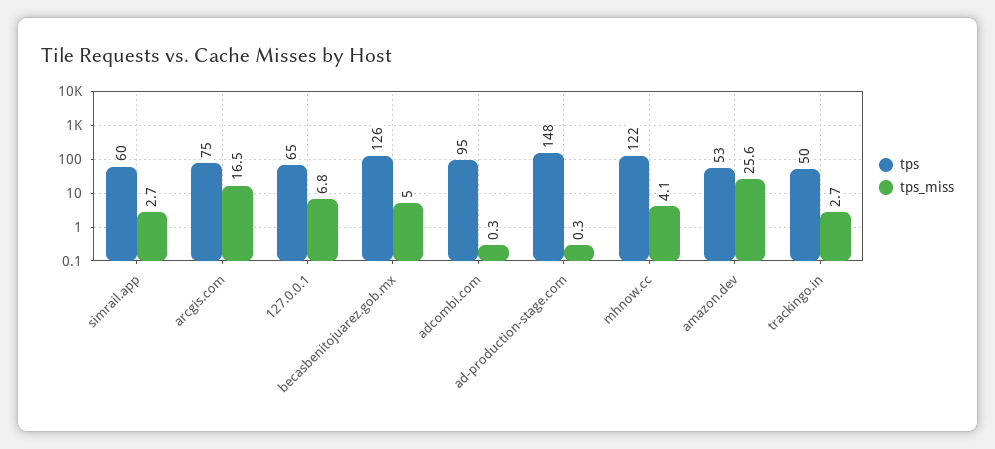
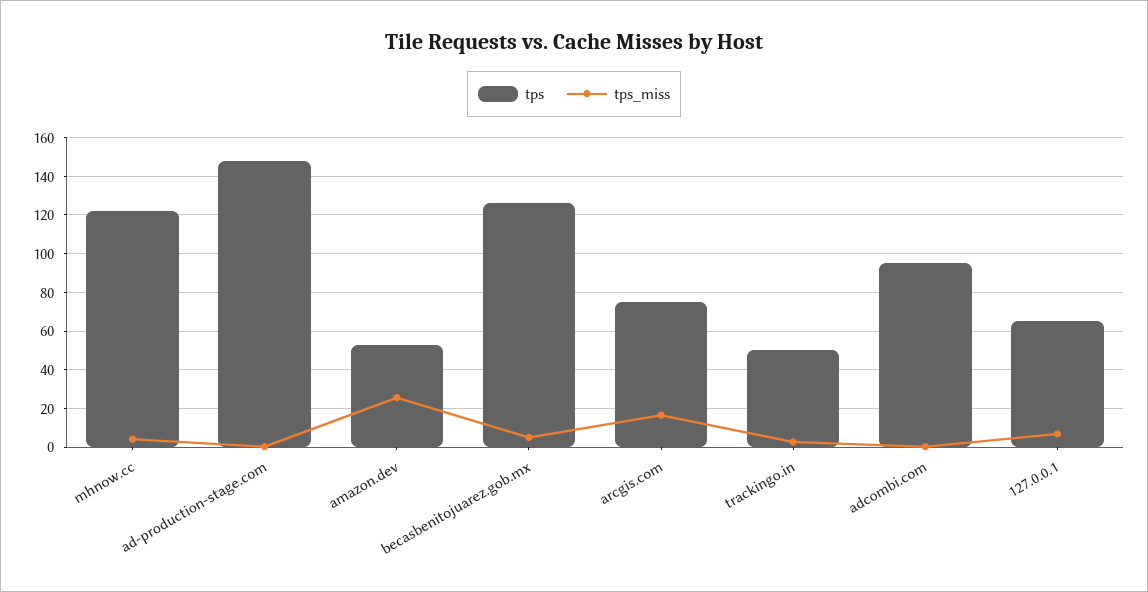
  {
    "tps": {
-     "simrail.app": 60,
      "arcgis.com": 75,
      "127.0.0.1": 65,
      "becasbenitojuarez.gob.mx": 126,
      "adcombi.com": 95,
      "ad-production-stage.com": 148,
      "mhnow.cc": 122,
      "amazon.dev": 53,
      "trackingo.in": 50
    },
    "tps_miss": {
-     "simrail.app": 2.7,
      "arcgis.com": 16.5,
      "127.0.0.1": 6.8,
      "becasbenitojuarez.gob.mx": 5,
      "adcombi.com": 0.3,
      "ad-production-stage.com": 0.3,
      "mhnow.cc": 4.1,
      "amazon.dev": 25.6,
      "trackingo.in": 2.7
    }
  }

